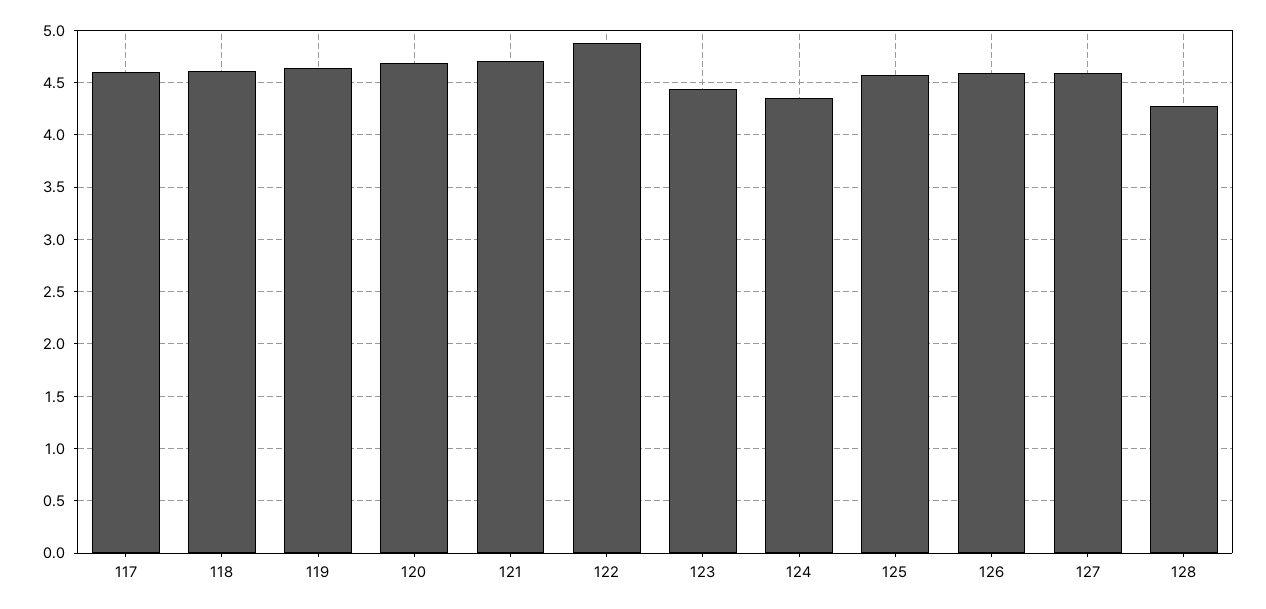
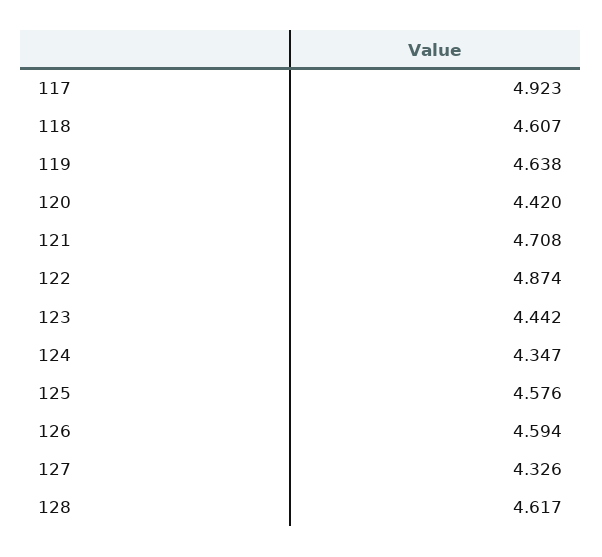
  {
-   "117": 4.6,
+   "117": 4.923,
    "118": 4.607,
    "119": 4.638,
-   "120": 4.7,
+   "120": 4.42,
    "121": 4.708,
    "122": 4.874,
    "123": 4.442,
    "124": 4.347,
    "125": 4.576,
    "126": 4.594,
-   "127": 4.6,
+   "127": 4.326,
-   "128": 4.3
+   "128": 4.617
  }

